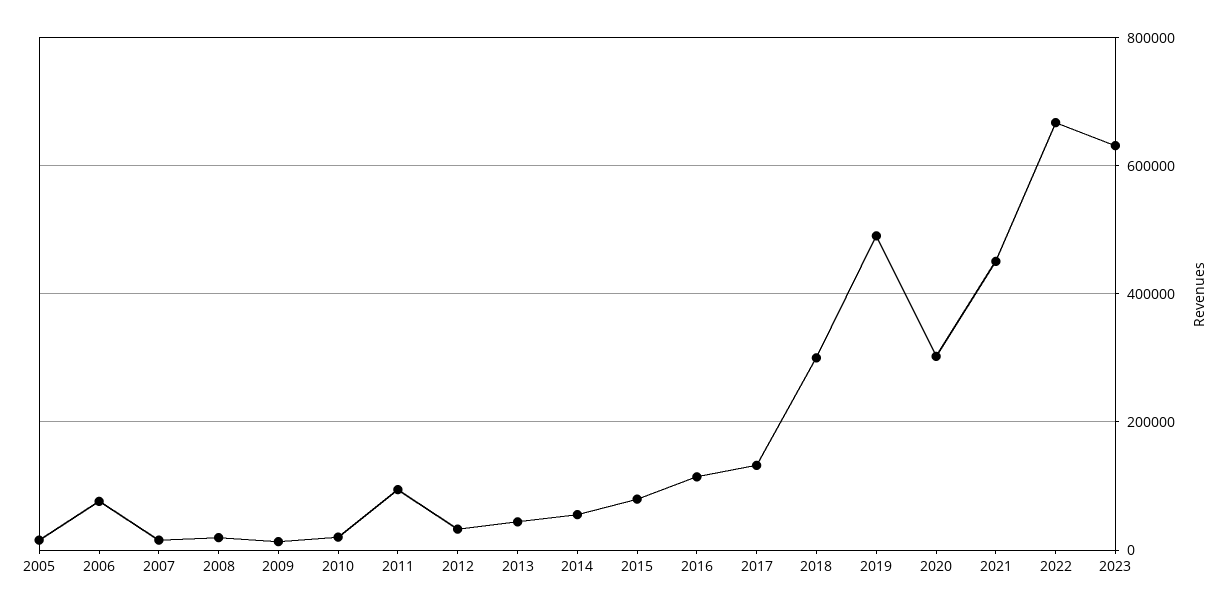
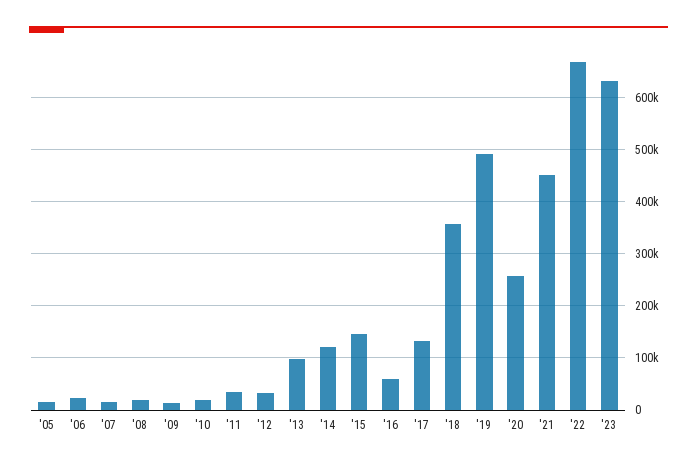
  {
    "2005": 20000,
-   "2006": 80000,
+   "2006": 20000,
    "2007": 20000,
    "2008": 20000,
    "2009": 20000,
    "2010": 20000,
-   "2011": 100000,
+   "2011": 40000,
    "2012": 40000,
-   "2013": 40000,
+   "2013": 100000,
-   "2014": 60000,
+   "2014": 120000,
-   "2015": 80000,
+   "2015": 140000,
-   "2016": 120000,
+   "2016": 60000,
    "2017": 140000,
-   "2018": 300000,
+   "2018": 360000,
    "2019": 500000,
-   "2020": 300000,
+   "2020": 260000,
    "2021": 460000,
    "2022": 660000,
    "2023": 640000
  }

